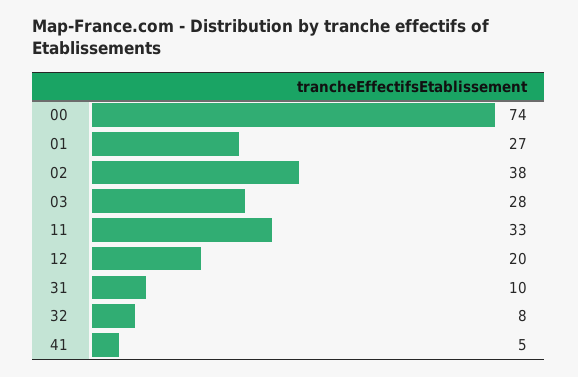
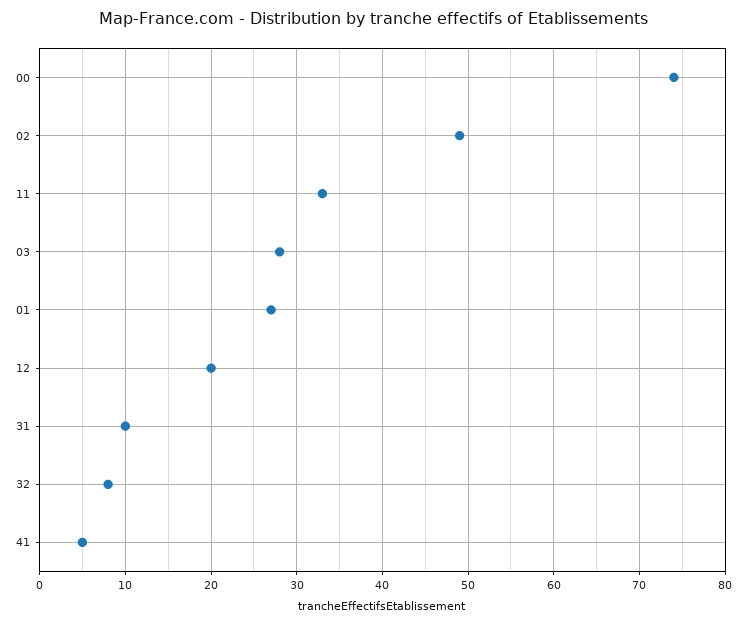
  {
    "00": 74,
    "01": 27,
-   "02": 38,
+   "02": 49,
    "03": 28,
    "11": 33,
    "12": 20,
    "31": 10,
    "32": 8,
    "41": 5
  }

